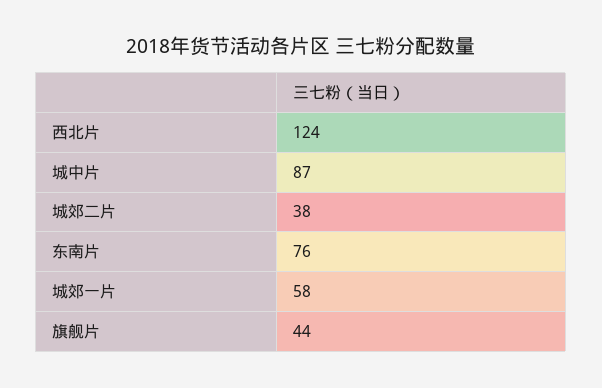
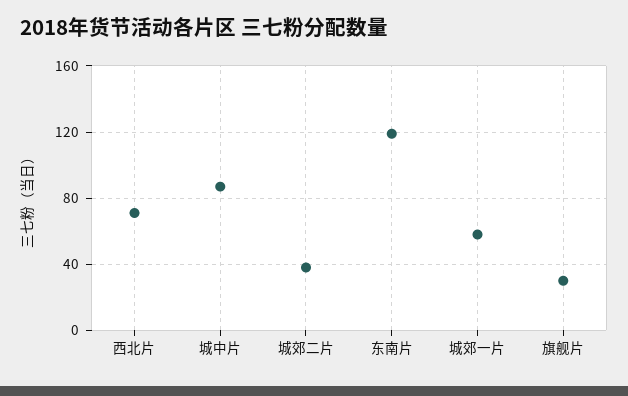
  {
-   "西北片": 124,
+   "西北片": 70,
    "城中片": 87,
    "城郊二片": 38,
-   "东南片": 76,
+   "东南片": 120,
    "城郊一片": 58,
-   "旗舰片": 44
+   "旗舰片": 30
  }

